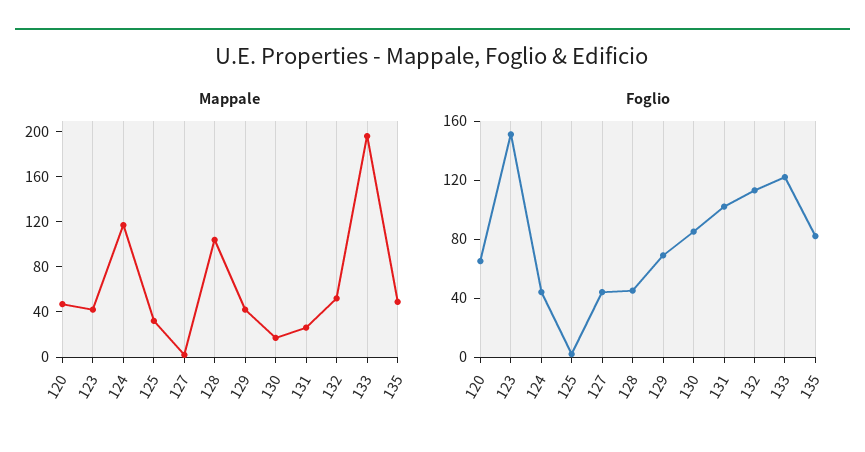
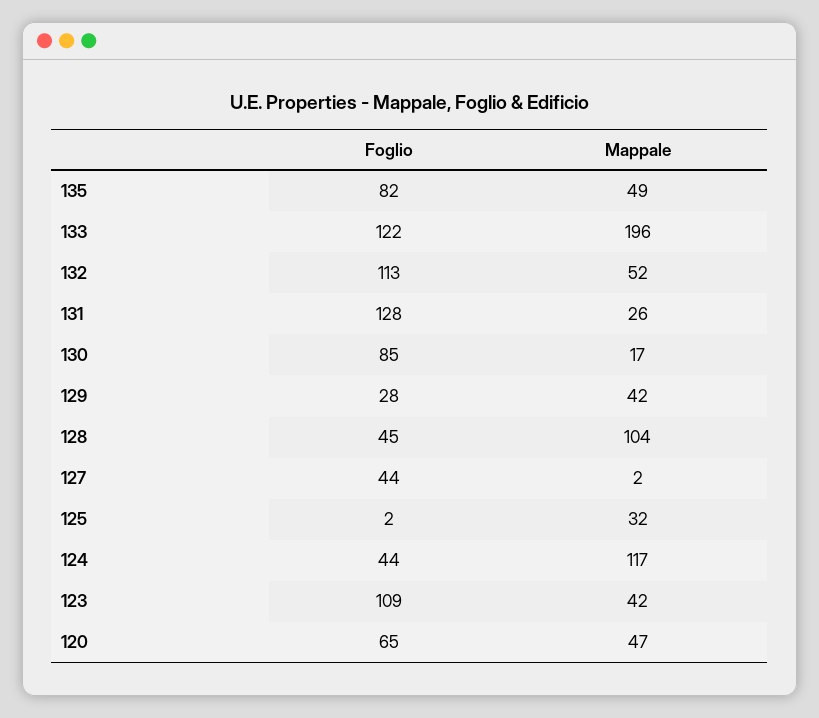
  {
    "Mappale": {
      "120": 47,
      "123": 42,
      "124": 117,
      "125": 32,
      "127": 2,
      "128": 104,
      "129": 42,
      "130": 17,
      "131": 26,
      "132": 52,
      "133": 196,
      "135": 49
    },
    "Foglio": {
      "120": 65,
-     "123": 150,
+     "123": 109,
      "124": 44,
      "125": 2,
      "127": 44,
      "128": 45,
-     "129": 70,
+     "129": 28,
      "130": 85,
-     "131": 100,
+     "131": 128,
      "132": 113,
      "133": 122,
      "135": 82
    }
  }

